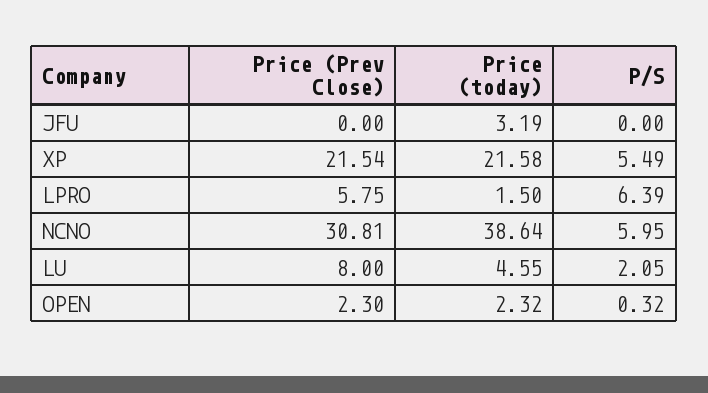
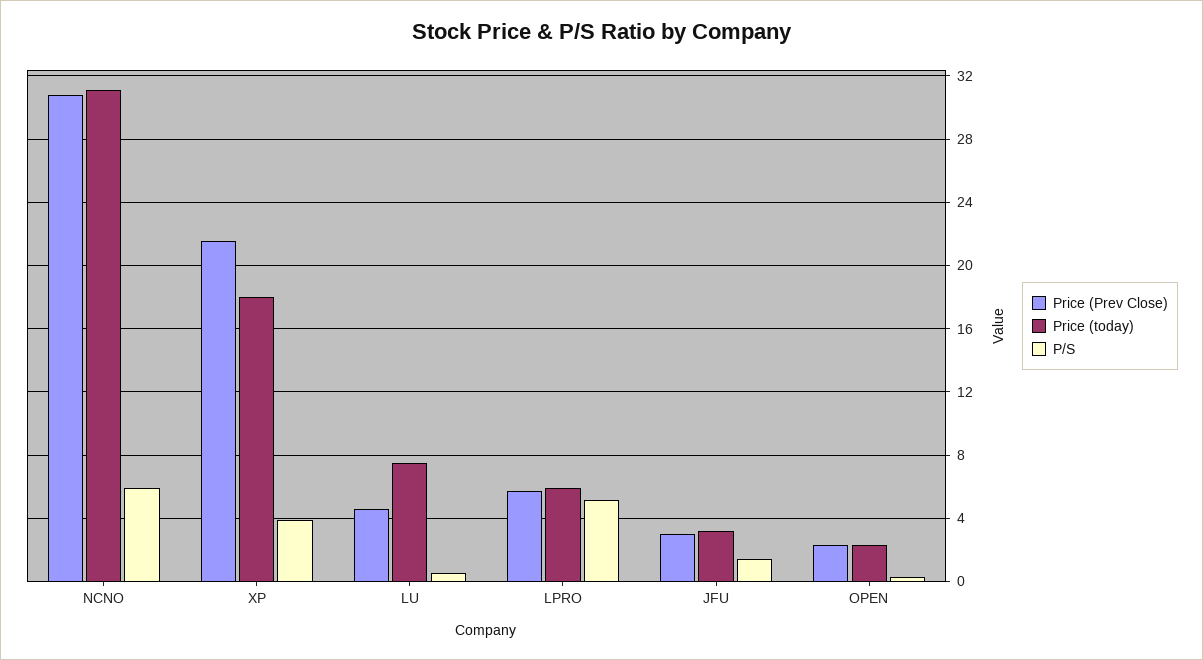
  {
    "Price (Prev Close)": {
-     "JFU": 0,
+     "JFU": 3,
      "XP": 21.54,
      "LPRO": 5.75,
      "NCNO": 30.81,
-     "LU": 8,
+     "LU": 4.5,
      "OPEN": 2.3
    },
    "Price (today)": {
      "JFU": 3.19,
-     "XP": 21.58,
+     "XP": 18,
-     "LPRO": 1.5,
+     "LPRO": 6,
-     "NCNO": 38.64,
+     "NCNO": 31,
-     "LU": 4.55,
+     "LU": 7.5,
      "OPEN": 2.32
    },
    "P/S": {
-     "JFU": 0,
+     "JFU": 1.5,
-     "XP": 5.49,
+     "XP": 4,
-     "LPRO": 6.39,
+     "LPRO": 5,
      "NCNO": 5.95,
-     "LU": 2.05,
+     "LU": 0.5,
      "OPEN": 0.32
    }
  }

